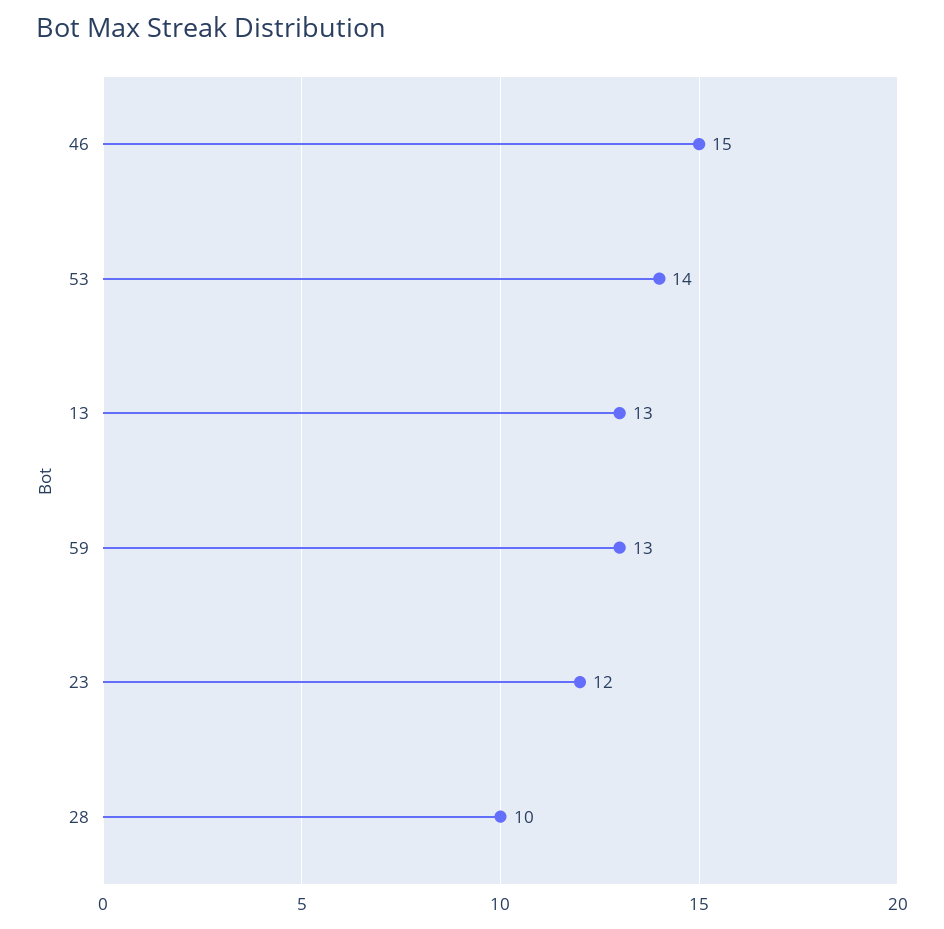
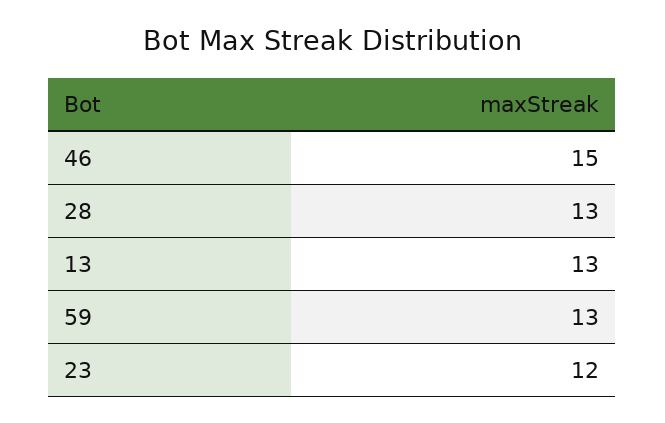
  {
    "46": 15,
-   "53": 14,
    "13": 13,
    "59": 13,
    "23": 12,
-   "28": 10
+   "28": 13
  }

